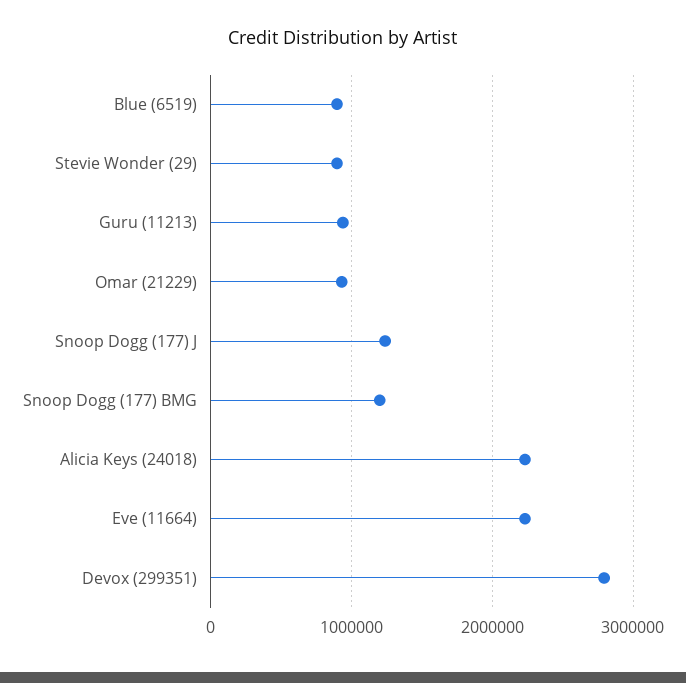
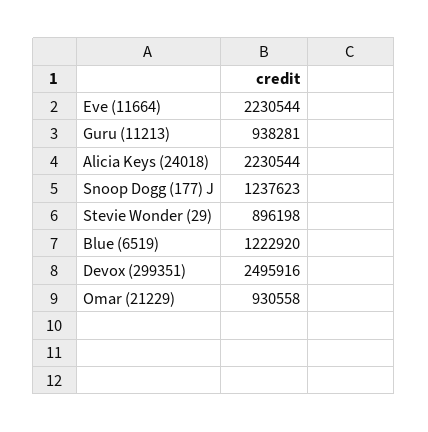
  {
-   "Blue (6519)": 900000,
+   "Blue (6519)": 1222920,
    "Stevie Wonder (29)": 896198,
    "Guru (11213)": 938281,
    "Omar (21229)": 930558,
    "Snoop Dogg (177) J": 1237623,
-   "Snoop Dogg (177) BMG": 1200000,
    "Alicia Keys (24018)": 2230544,
    "Eve (11664)": 2230544,
-   "Devox (299351)": 2800000
+   "Devox (299351)": 2495916
  }

